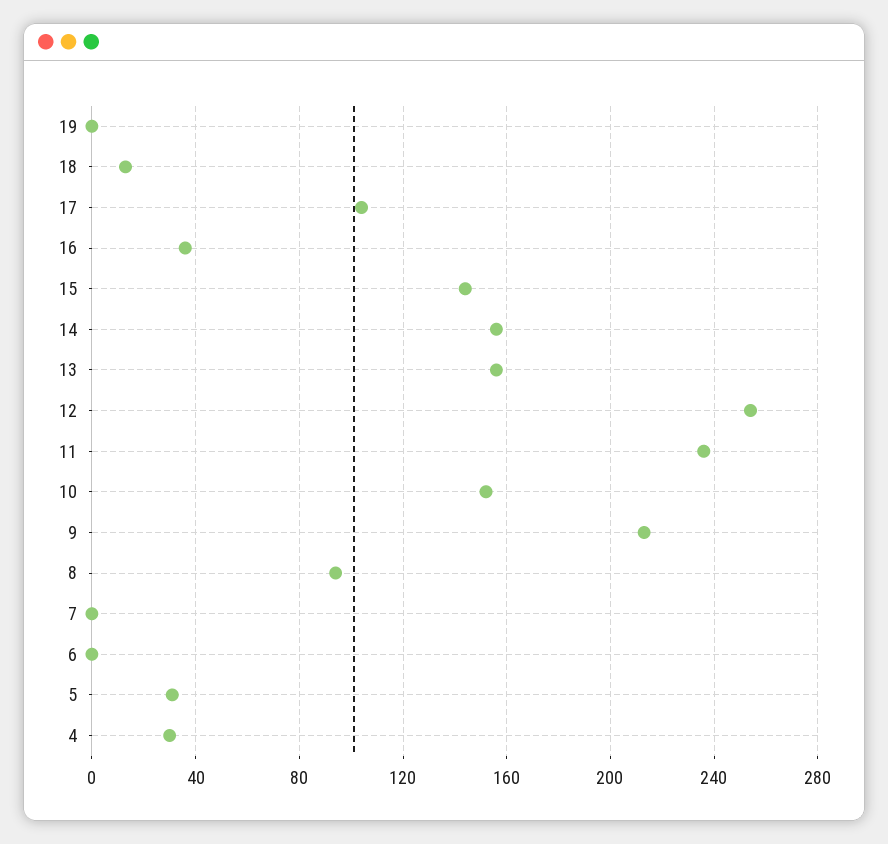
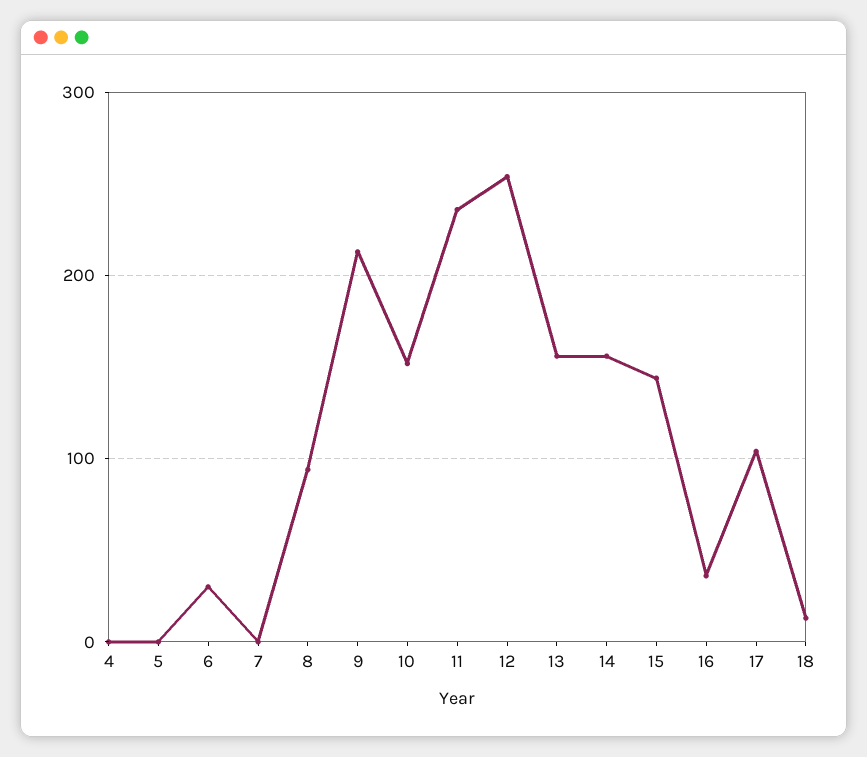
  {
-   "19": 0,
    "18": 15,
    "17": 105,
    "16": 35,
    "15": 145,
    "14": 155,
    "13": 155,
    "12": 255,
    "11": 235,
    "10": 150,
    "9": 215,
    "8": 95,
    "7": 0,
-   "6": 0,
+   "6": 30,
-   "5": 30,
+   "5": 0,
-   "4": 30
+   "4": 0
  }

